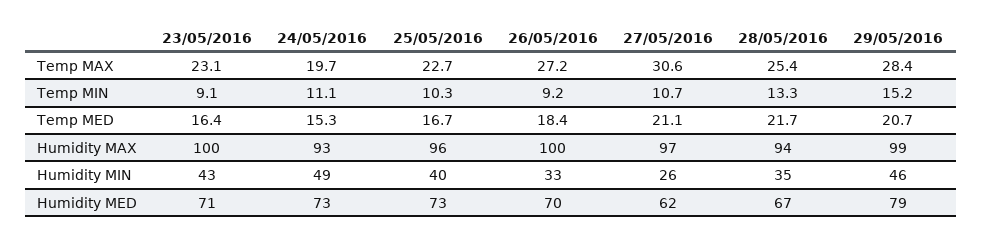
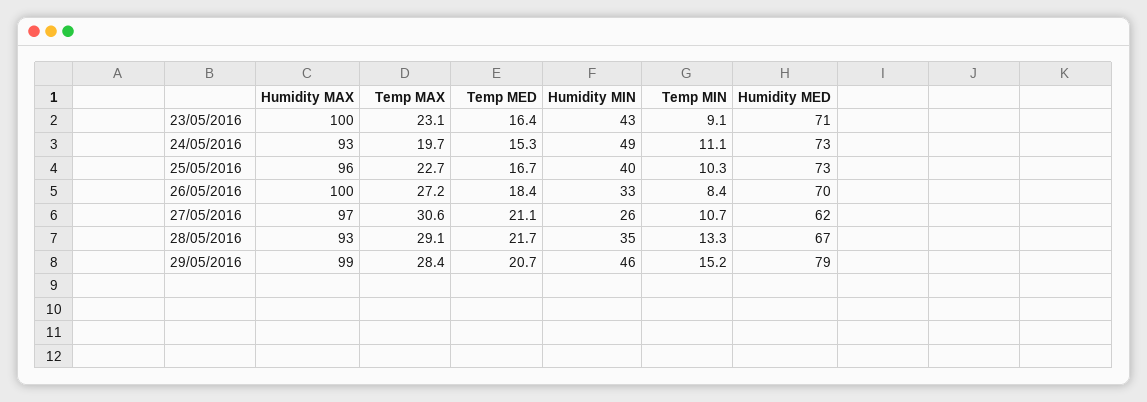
  {
    "23/05/2016": {
      "Temp MAX": 23.1,
      "Temp MIN": 9.1,
      "Temp MED": 16.4,
      "Humidity MAX": 100,
      "Humidity MIN": 43,
      "Humidity MED": 71
    },
    "24/05/2016": {
      "Temp MAX": 19.7,
      "Temp MIN": 11.1,
      "Temp MED": 15.3,
      "Humidity MAX": 93,
      "Humidity MIN": 49,
      "Humidity MED": 73
    },
    "25/05/2016": {
      "Temp MAX": 22.7,
      "Temp MIN": 10.3,
      "Temp MED": 16.7,
      "Humidity MAX": 96,
      "Humidity MIN": 40,
      "Humidity MED": 73
    },
    "26/05/2016": {
      "Temp MAX": 27.2,
-     "Temp MIN": 9.2,
+     "Temp MIN": 8.4,
      "Temp MED": 18.4,
      "Humidity MAX": 100,
      "Humidity MIN": 33,
      "Humidity MED": 70
    },
    "27/05/2016": {
      "Temp MAX": 30.6,
      "Temp MIN": 10.7,
      "Temp MED": 21.1,
      "Humidity MAX": 97,
      "Humidity MIN": 26,
      "Humidity MED": 62
    },
    "28/05/2016": {
-     "Temp MAX": 25.4,
+     "Temp MAX": 29.1,
      "Temp MIN": 13.3,
      "Temp MED": 21.7,
-     "Humidity MAX": 94,
+     "Humidity MAX": 93,
      "Humidity MIN": 35,
      "Humidity MED": 67
    },
    "29/05/2016": {
      "Temp MAX": 28.4,
      "Temp MIN": 15.2,
      "Temp MED": 20.7,
      "Humidity MAX": 99,
      "Humidity MIN": 46,
      "Humidity MED": 79
    }
  }

